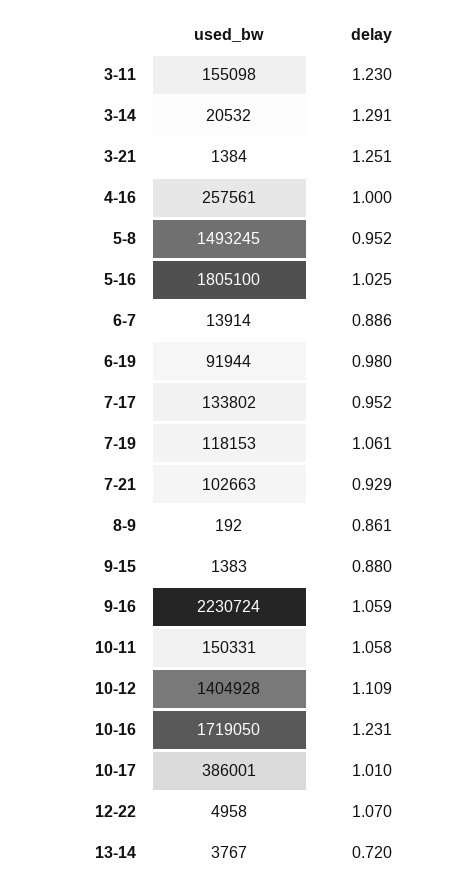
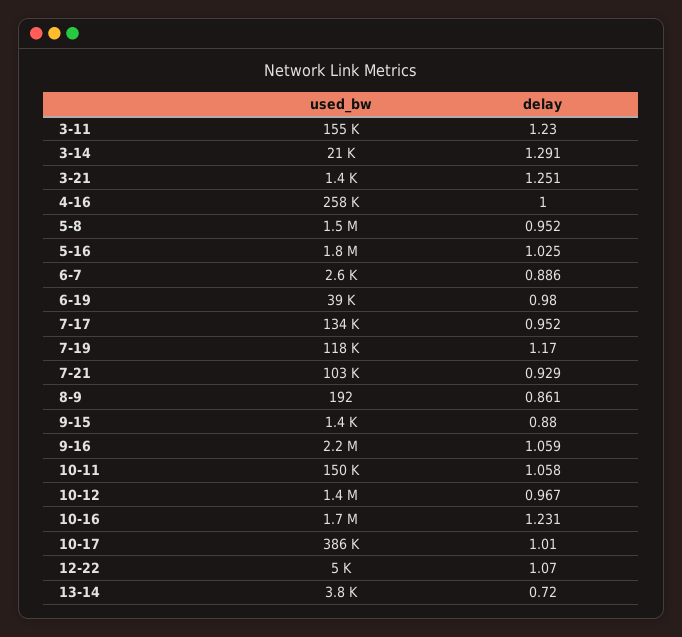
  {
    "used_bw": {
      "3-11": 155098,
      "3-14": 20532,
      "3-21": 1384,
      "4-16": 257561,
      "5-8": 1493245,
      "5-16": 1805100,
-     "6-7": 13914,
+     "6-7": 2600,
-     "6-19": 91944,
+     "6-19": 39000,
      "7-17": 133802,
      "7-19": 118153,
      "7-21": 102663,
      "8-9": 192,
      "9-15": 1383,
      "9-16": 2230724,
      "10-11": 150331,
      "10-12": 1404928,
      "10-16": 1719050,
      "10-17": 386001,
      "12-22": 4958,
      "13-14": 3767
    },
    "delay": {
      "3-11": 1.23,
      "3-14": 1.291,
      "3-21": 1.251,
      "4-16": 1,
      "5-8": 0.952,
      "5-16": 1.025,
      "6-7": 0.886,
      "6-19": 0.98,
      "7-17": 0.952,
-     "7-19": 1.061,
+     "7-19": 1.17,
      "7-21": 0.929,
      "8-9": 0.861,
      "9-15": 0.88,
      "9-16": 1.059,
      "10-11": 1.058,
-     "10-12": 1.109,
+     "10-12": 0.967,
      "10-16": 1.231,
      "10-17": 1.01,
      "12-22": 1.07,
      "13-14": 0.72
    }
  }

